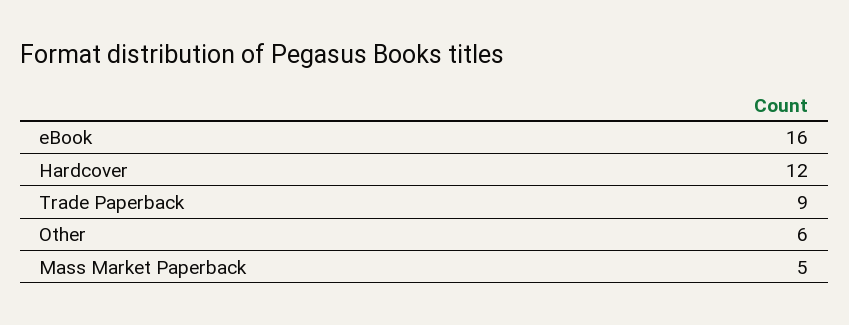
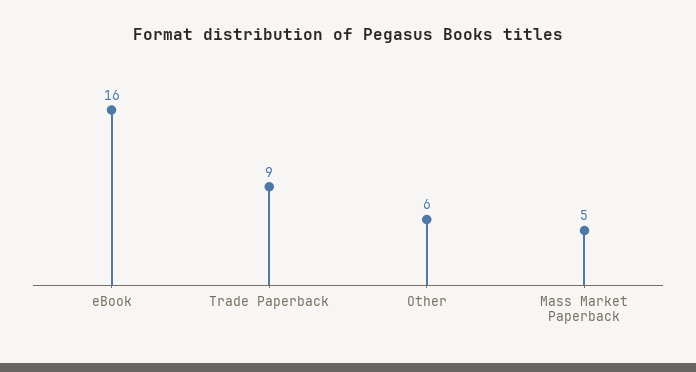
  {
    "eBook": 16,
-   "Hardcover": 12,
    "Trade Paperback": 9,
    "Other": 6,
    "Mass Market Paperback": 5
  }

